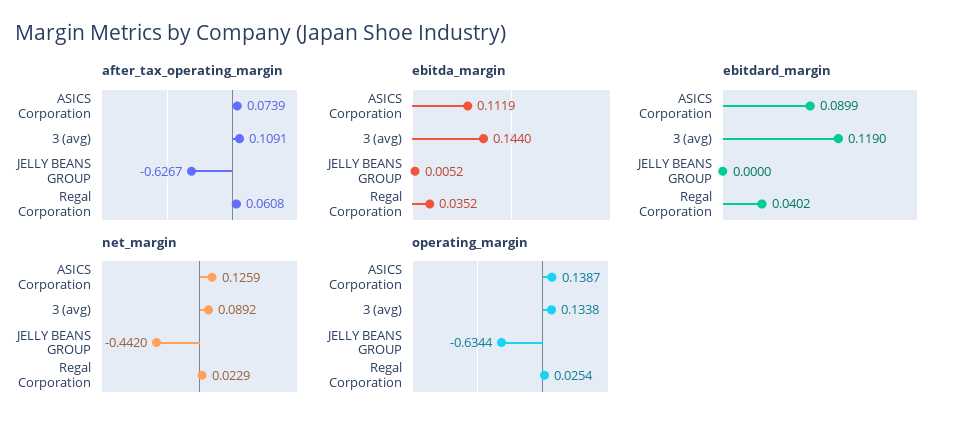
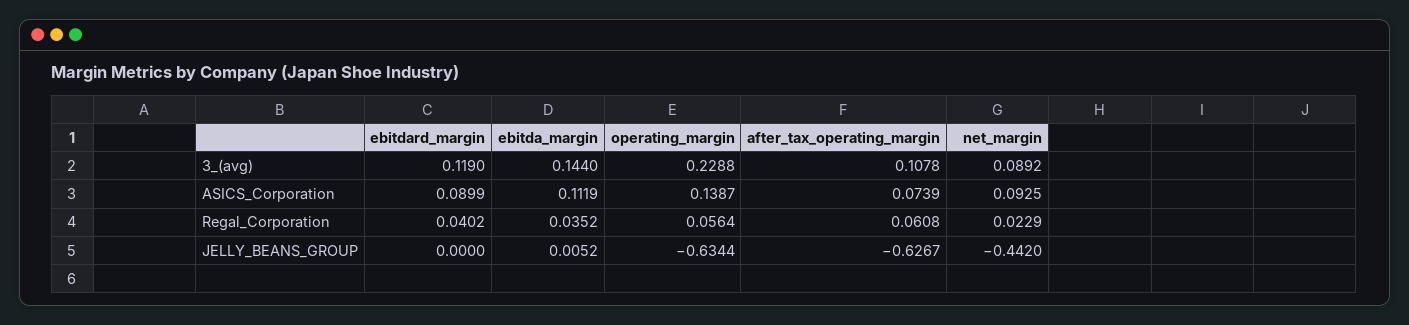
  {
    "after_tax_operating_margin": {
      "ASICS Corporation": 0.0739,
-     "3 (avg)": 0.1091,
+     "3 (avg)": 0.1078,
      "JELLY BEANS GROUP": -0.6267,
      "Regal Corporation": 0.0608
    },
    "ebitda_margin": {
      "ASICS Corporation": 0.1119,
      "3 (avg)": 0.144,
      "JELLY BEANS GROUP": 0.0052,
      "Regal Corporation": 0.0352
    },
    "ebitdard_margin": {
      "ASICS Corporation": 0.0899,
      "3 (avg)": 0.119,
      "JELLY BEANS GROUP": 0,
      "Regal Corporation": 0.0402
    },
    "net_margin": {
-     "ASICS Corporation": 0.1259,
+     "ASICS Corporation": 0.0925,
      "3 (avg)": 0.0892,
      "JELLY BEANS GROUP": -0.442,
      "Regal Corporation": 0.0229
    },
    "operating_margin": {
      "ASICS Corporation": 0.1387,
-     "3 (avg)": 0.1338,
+     "3 (avg)": 0.2288,
      "JELLY BEANS GROUP": -0.6344,
-     "Regal Corporation": 0.0254
+     "Regal Corporation": 0.0564
    }
  }

